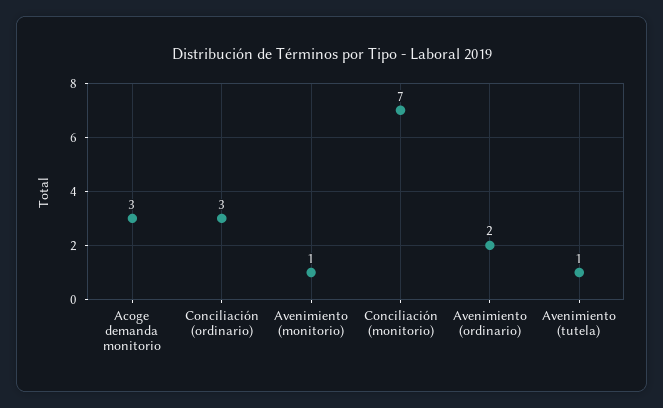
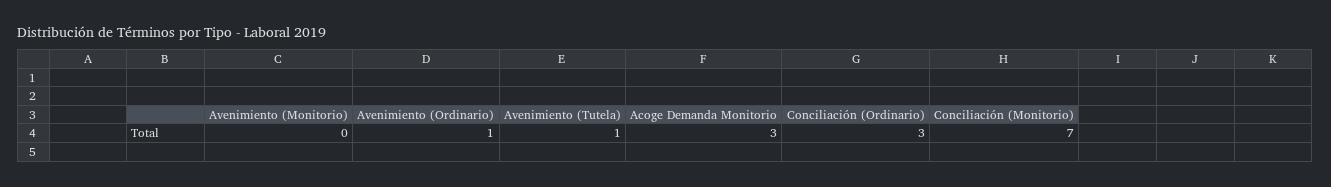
  {
    "Acoge demanda monitorio": 3,
    "Conciliación (ordinario)": 3,
-   "Avenimiento (monitorio)": 1,
+   "Avenimiento (monitorio)": 0,
    "Conciliación (monitorio)": 7,
-   "Avenimiento (ordinario)": 2,
+   "Avenimiento (ordinario)": 1,
    "Avenimiento (tutela)": 1
  }

